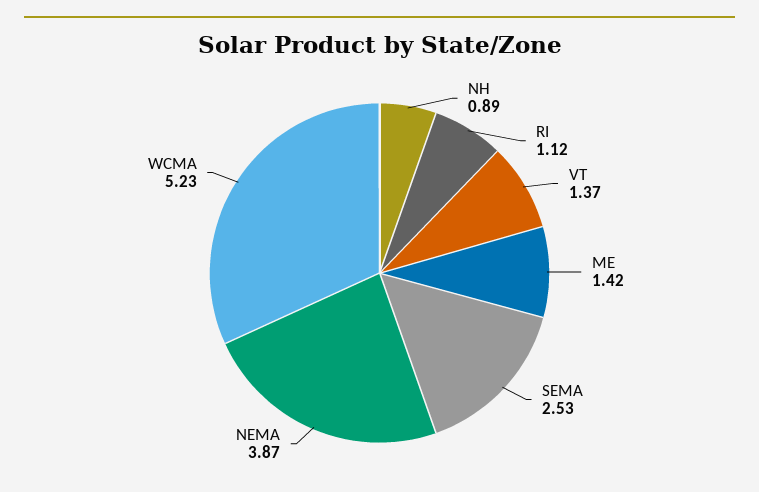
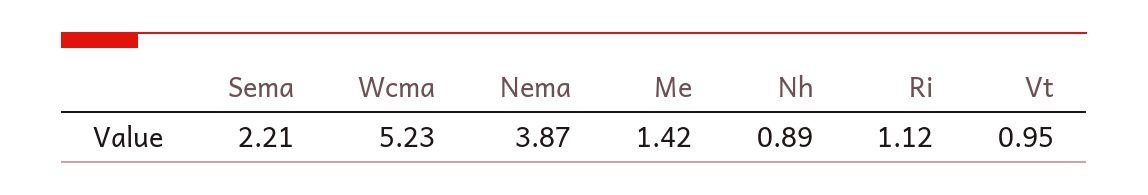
  {
    "NH": 0.89,
    "RI": 1.12,
-   "VT": 1.37,
+   "VT": 0.95,
    "ME": 1.42,
-   "SEMA": 2.53,
+   "SEMA": 2.21,
    "NEMA": 3.87,
    "WCMA": 5.23
  }

